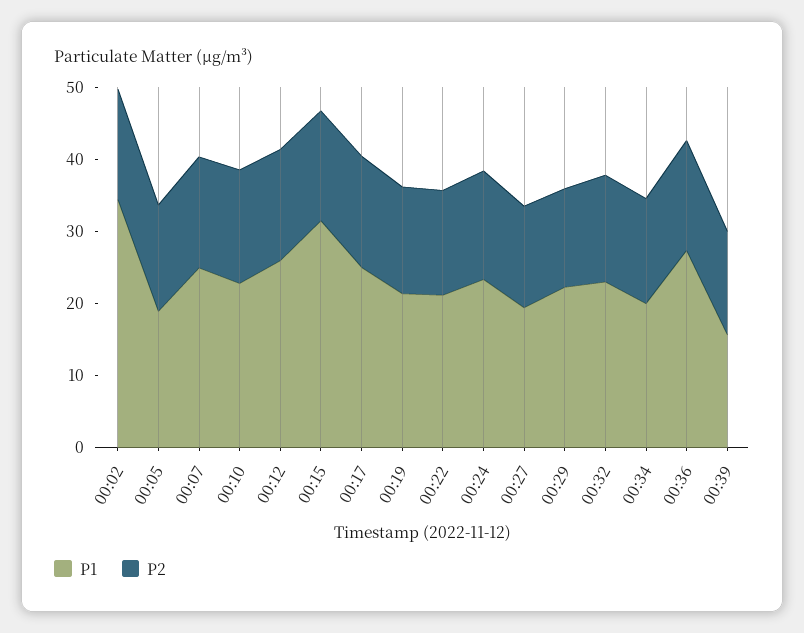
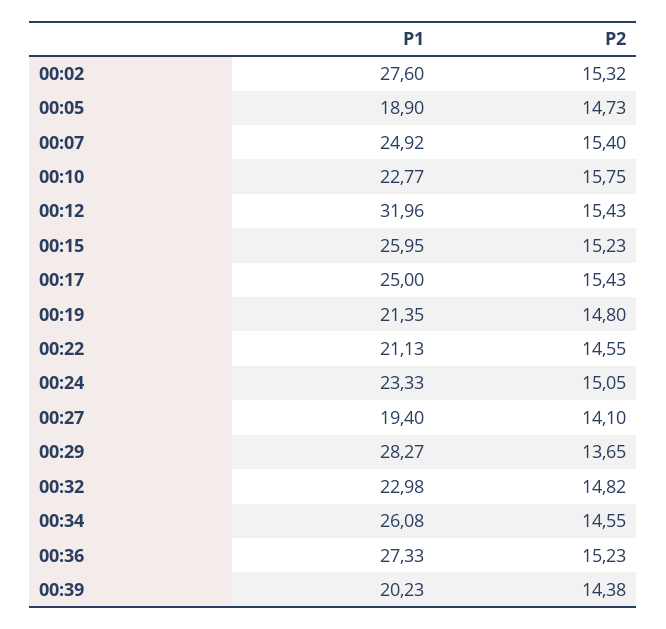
  {
    "P1": {
-     "00:02": 34,
+     "00:02": 27.6,
      "00:05": 18.9,
      "00:07": 24.92,
      "00:10": 22.77,
-     "00:12": 26,
+     "00:12": 31.96,
-     "00:15": 32,
+     "00:15": 25.95,
      "00:17": 25,
      "00:19": 21.35,
      "00:22": 21.13,
      "00:24": 23.33,
      "00:27": 19.4,
-     "00:29": 22,
+     "00:29": 28.27,
      "00:32": 22.98,
-     "00:34": 20,
+     "00:34": 26.08,
      "00:36": 27.33,
-     "00:39": 16
+     "00:39": 20.23
    },
    "P2": {
      "00:02": 15.32,
      "00:05": 14.73,
      "00:07": 15.4,
      "00:10": 15.75,
      "00:12": 15.43,
      "00:15": 15.23,
      "00:17": 15.43,
      "00:19": 14.8,
      "00:22": 14.55,
      "00:24": 15.05,
      "00:27": 14.1,
      "00:29": 13.65,
      "00:32": 14.82,
      "00:34": 14.55,
      "00:36": 15.23,
      "00:39": 14.38
    }
  }

